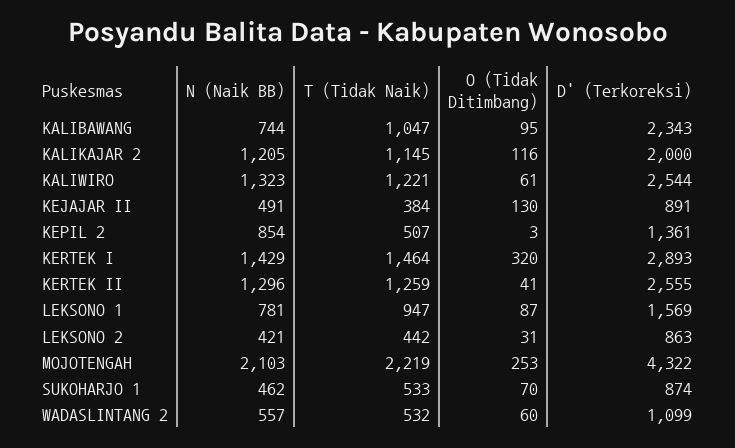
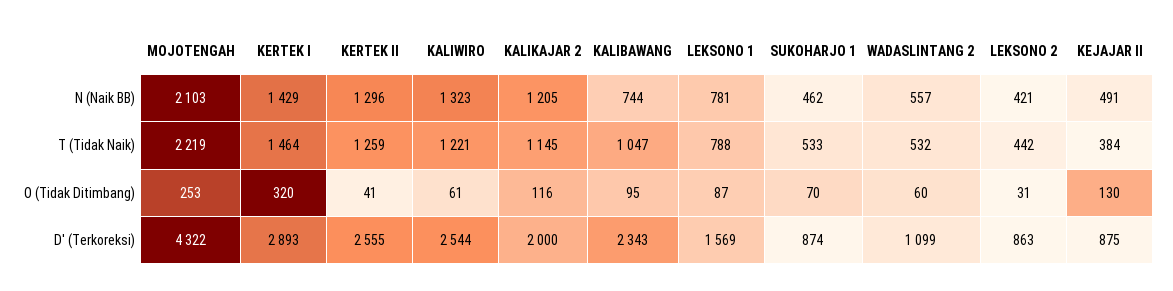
  {
    "N (Naik BB)": {
      "KALIBAWANG": 744,
      "KALIKAJAR 2": 1205,
      "KALIWIRO": 1323,
      "KEJAJAR II": 491,
-     "KEPIL 2": 854,
      "KERTEK I": 1429,
      "KERTEK II": 1296,
      "LEKSONO 1": 781,
      "LEKSONO 2": 421,
      "MOJOTENGAH": 2103,
      "SUKOHARJO 1": 462,
      "WADASLINTANG 2": 557
    },
    "T (Tidak Naik)": {
      "KALIBAWANG": 1047,
      "KALIKAJAR 2": 1145,
      "KALIWIRO": 1221,
      "KEJAJAR II": 384,
-     "KEPIL 2": 507,
      "KERTEK I": 1464,
      "KERTEK II": 1259,
-     "LEKSONO 1": 947,
+     "LEKSONO 1": 788,
      "LEKSONO 2": 442,
      "MOJOTENGAH": 2219,
      "SUKOHARJO 1": 533,
      "WADASLINTANG 2": 532
    },
    "O (Tidak Ditimbang)": {
      "KALIBAWANG": 95,
      "KALIKAJAR 2": 116,
      "KALIWIRO": 61,
      "KEJAJAR II": 130,
-     "KEPIL 2": 3,
      "KERTEK I": 320,
      "KERTEK II": 41,
      "LEKSONO 1": 87,
      "LEKSONO 2": 31,
      "MOJOTENGAH": 253,
      "SUKOHARJO 1": 70,
      "WADASLINTANG 2": 60
    },
    "D' (Terkoreksi)": {
      "KALIBAWANG": 2343,
      "KALIKAJAR 2": 2000,
      "KALIWIRO": 2544,
-     "KEJAJAR II": 891,
+     "KEJAJAR II": 875,
-     "KEPIL 2": 1361,
      "KERTEK I": 2893,
      "KERTEK II": 2555,
      "LEKSONO 1": 1569,
      "LEKSONO 2": 863,
      "MOJOTENGAH": 4322,
      "SUKOHARJO 1": 874,
      "WADASLINTANG 2": 1099
    }
  }

